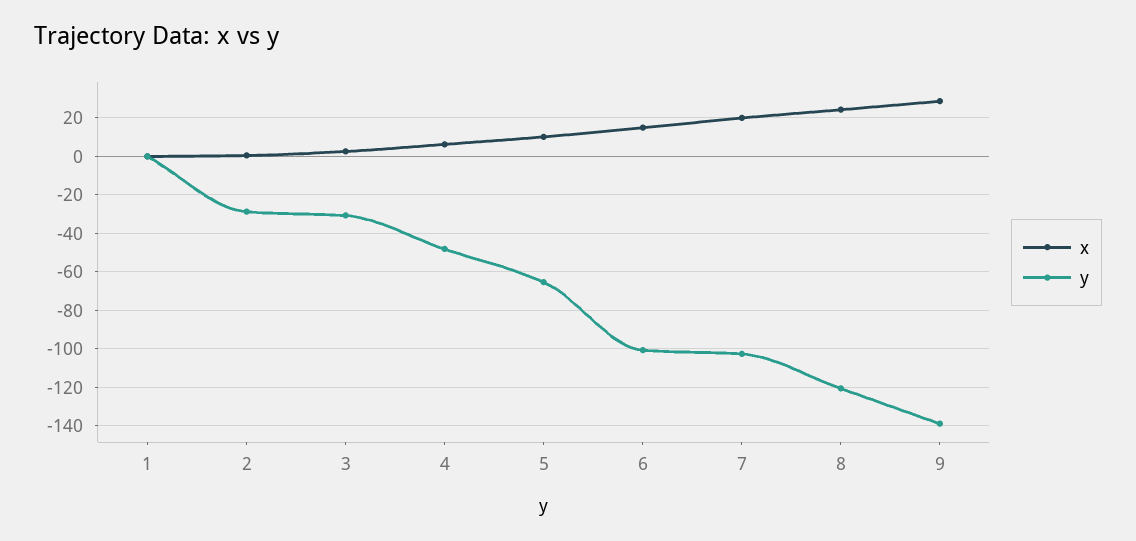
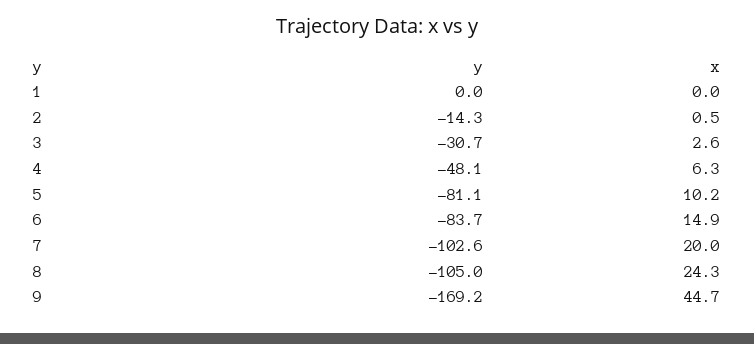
  {
    "x": {
      "1": 0,
      "2": 0.5,
      "3": 2.6,
      "4": 6.3,
      "5": 10.2,
      "6": 14.9,
      "7": 20,
      "8": 24.3,
-     "9": 30
+     "9": 44.7
    },
    "y": {
      "1": 0,
-     "2": -30,
+     "2": -14.3,
      "3": -30.7,
      "4": -48.1,
-     "5": -65,
+     "5": -81.1,
-     "6": -100,
+     "6": -83.7,
      "7": -102.6,
-     "8": -120,
+     "8": -105,
-     "9": -140
+     "9": -169.2
    }
  }

